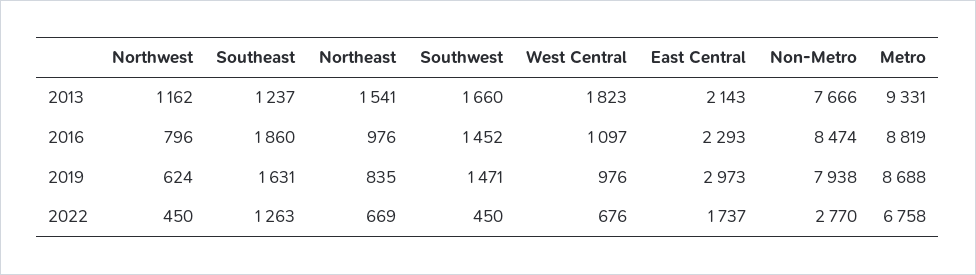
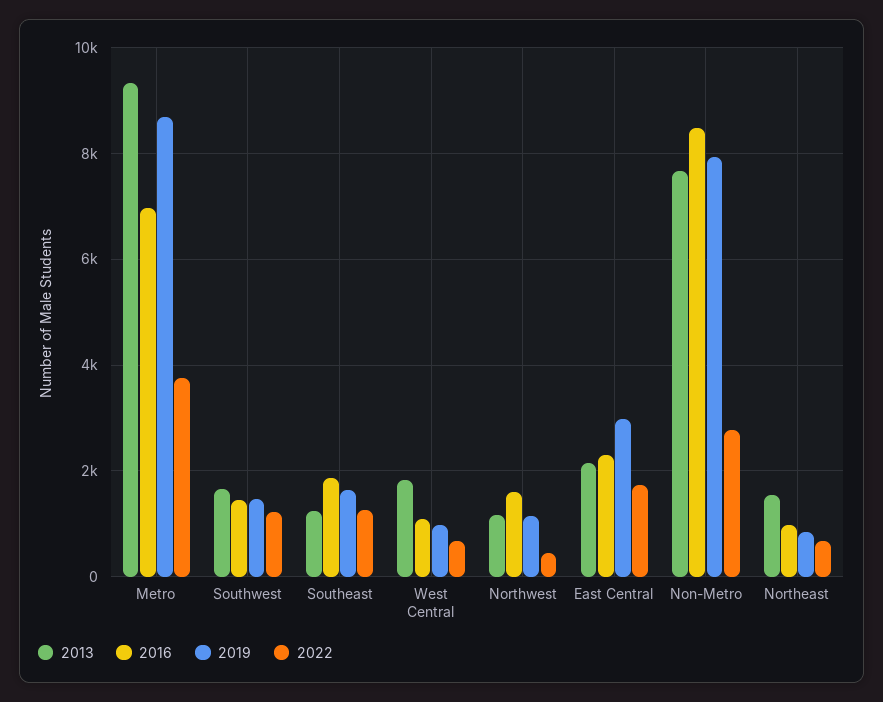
  {
    "2013": {
      "Northwest": 1162,
      "Southeast": 1237,
      "Northeast": 1541,
      "Southwest": 1660,
      "West Central": 1823,
      "East Central": 2143,
      "Non-Metro": 7666,
      "Metro": 9331
    },
    "2016": {
-     "Northwest": 796,
+     "Northwest": 1600,
      "Southeast": 1860,
      "Northeast": 976,
      "Southwest": 1452,
      "West Central": 1097,
      "East Central": 2293,
      "Non-Metro": 8474,
-     "Metro": 8819
+     "Metro": 7000
    },
    "2019": {
-     "Northwest": 624,
+     "Northwest": 1200,
      "Southeast": 1631,
      "Northeast": 835,
      "Southwest": 1471,
      "West Central": 976,
      "East Central": 2973,
      "Non-Metro": 7938,
      "Metro": 8688
    },
    "2022": {
      "Northwest": 450,
      "Southeast": 1263,
      "Northeast": 669,
-     "Southwest": 450,
+     "Southwest": 1200,
      "West Central": 676,
      "East Central": 1737,
      "Non-Metro": 2770,
-     "Metro": 6758
+     "Metro": 3800
    }
  }

